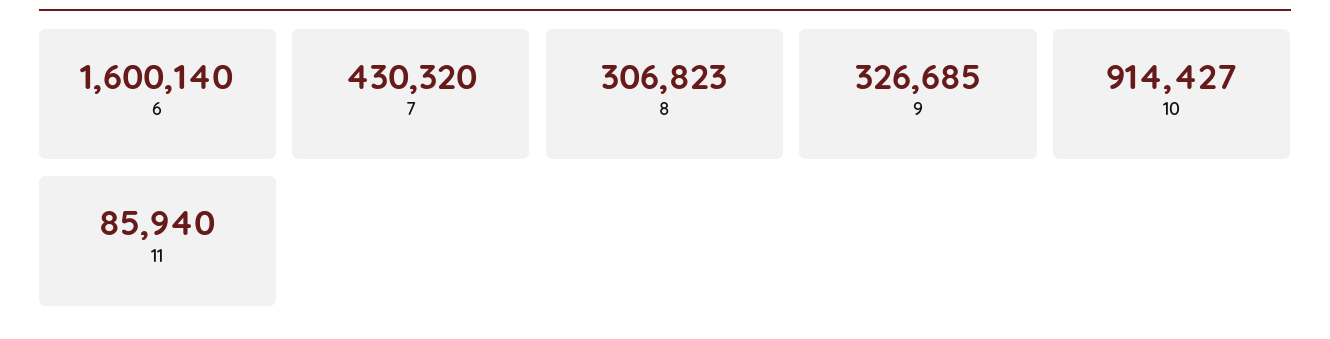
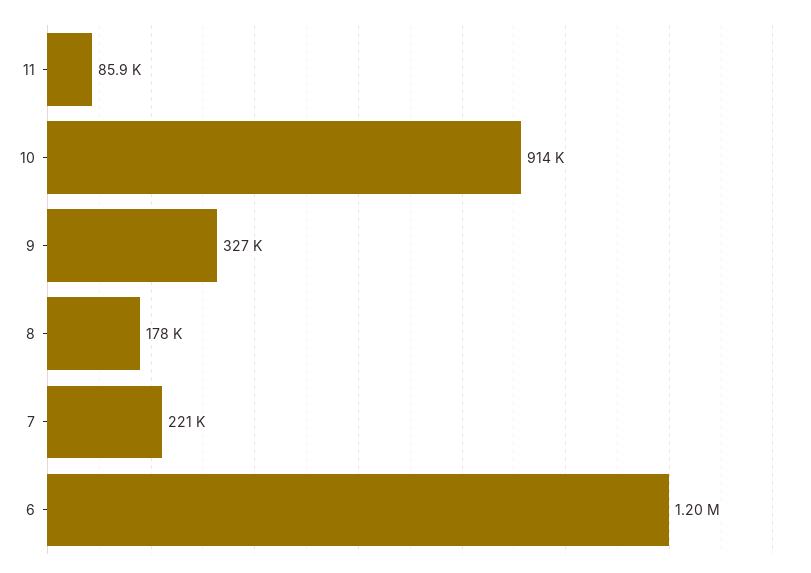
  {
-   "6": 1600140,
+   "6": 1200000,
-   "7": 430320,
+   "7": 221000,
-   "8": 306823,
+   "8": 178000,
    "9": 326685,
    "10": 914427,
    "11": 85940
  }

